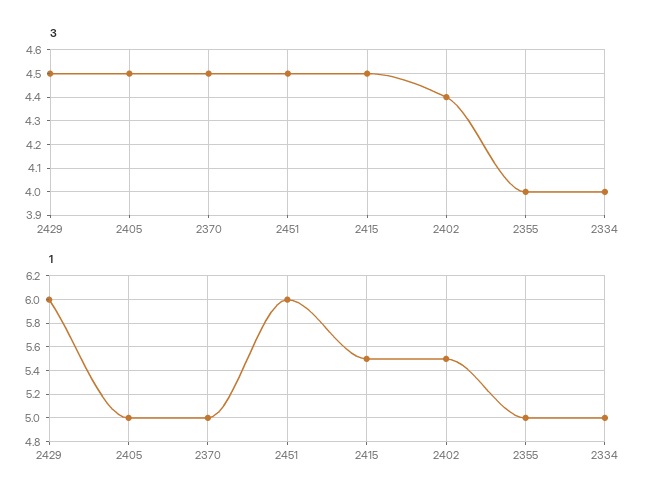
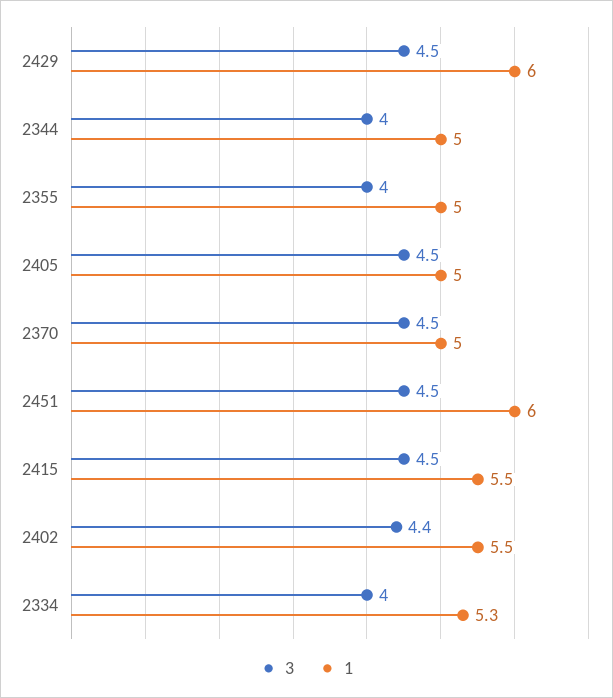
  {
    "3": {
      "2429": 4.5,
      "2405": 4.5,
      "2370": 4.5,
      "2451": 4.5,
      "2415": 4.5,
      "2402": 4.4,
      "2355": 4,
-     "2334": 4
+     "2334": 4,
+     "2344": 4
    },
    "1": {
      "2429": 6,
      "2405": 5,
      "2370": 5,
      "2451": 6,
      "2415": 5.5,
      "2402": 5.5,
      "2355": 5,
-     "2334": 5
+     "2334": 5.3,
+     "2344": 5
    }
  }

